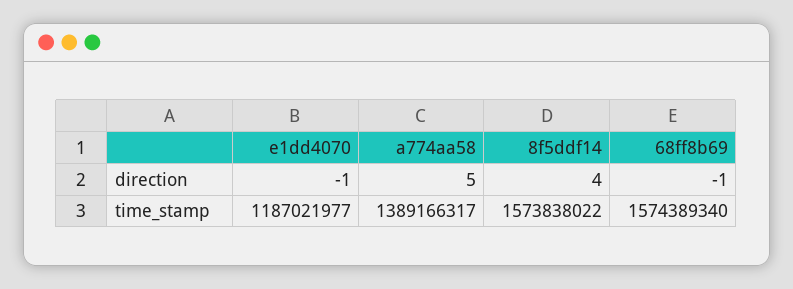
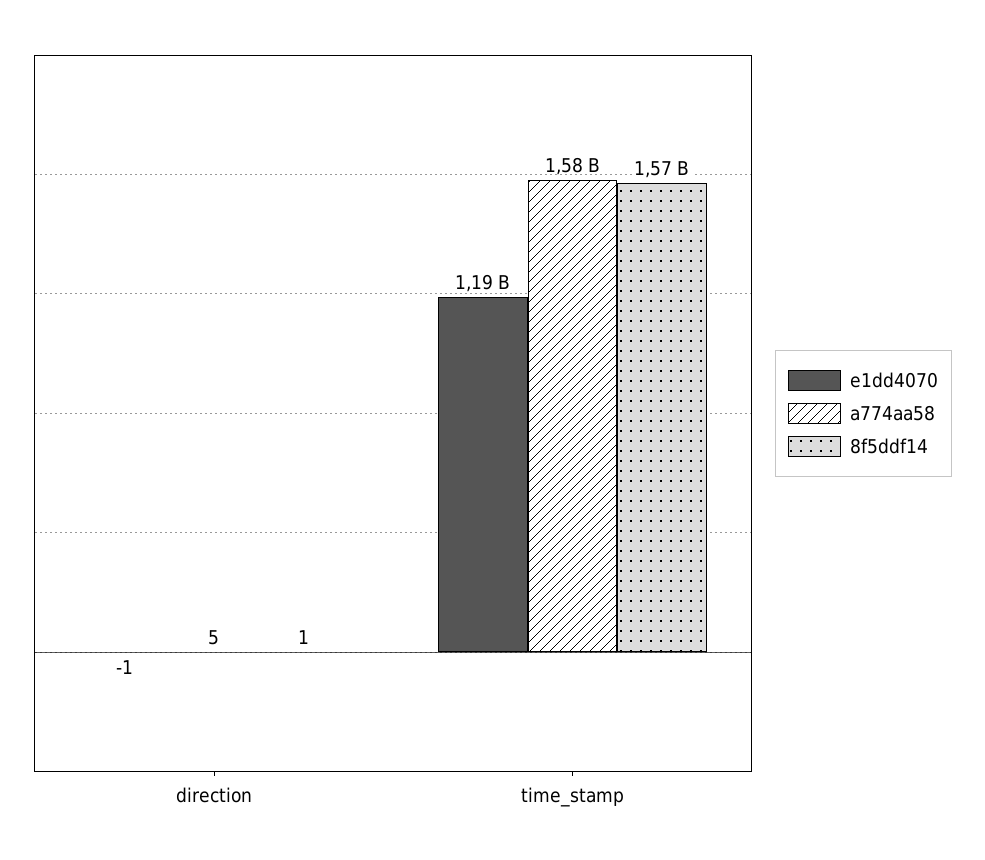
  {
    "e1dd4070": {
      "direction": -1,
      "time_stamp": 1187021977
    },
    "a774aa58": {
      "direction": 5,
-     "time_stamp": 1389166317
+     "time_stamp": 1580000000
    },
    "8f5ddf14": {
-     "direction": 4,
+     "direction": 1,
      "time_stamp": 1573838022
-   },
+   }
-   "68ff8b69": {
-     "direction": -1,
-     "time_stamp": 1574389340
-   }
  }

